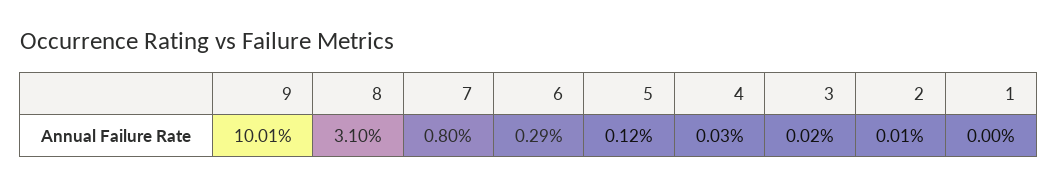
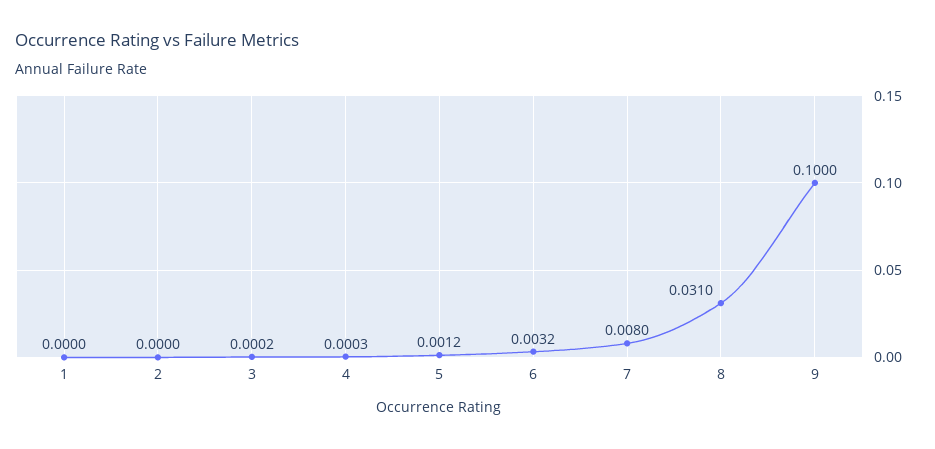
  {
-   "9": 0.1001,
+   "9": 0.1,
    "8": 0.031,
    "7": 0.008,
-   "6": 0.0029,
+   "6": 0.0032,
    "5": 0.0012,
    "4": 0.0003,
    "3": 0.0002,
-   "2": 0.0001,
+   "2": 0,
    "1": 0
  }

